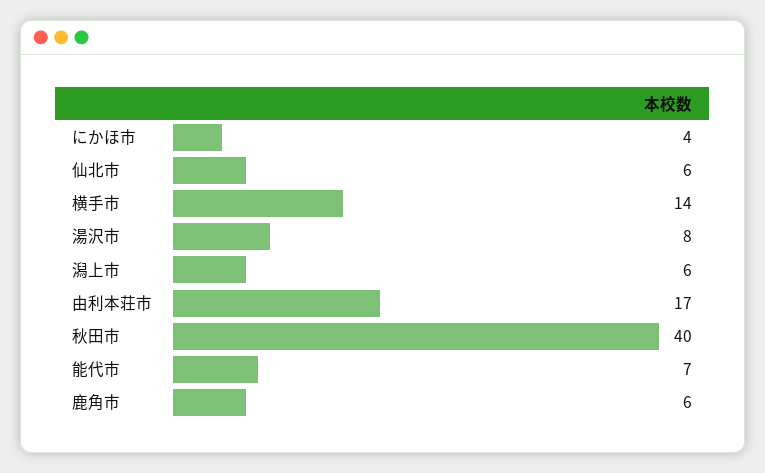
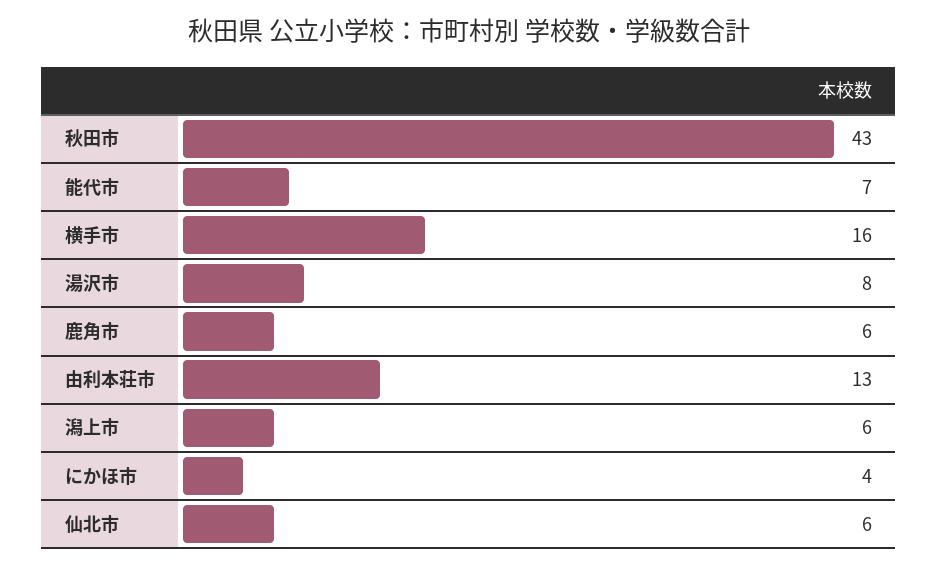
  {
    "にかほ市": 4,
    "仙北市": 6,
-   "横手市": 14,
+   "横手市": 16,
    "湯沢市": 8,
    "潟上市": 6,
-   "由利本荘市": 17,
+   "由利本荘市": 13,
-   "秋田市": 40,
+   "秋田市": 43,
    "能代市": 7,
    "鹿角市": 6
  }

